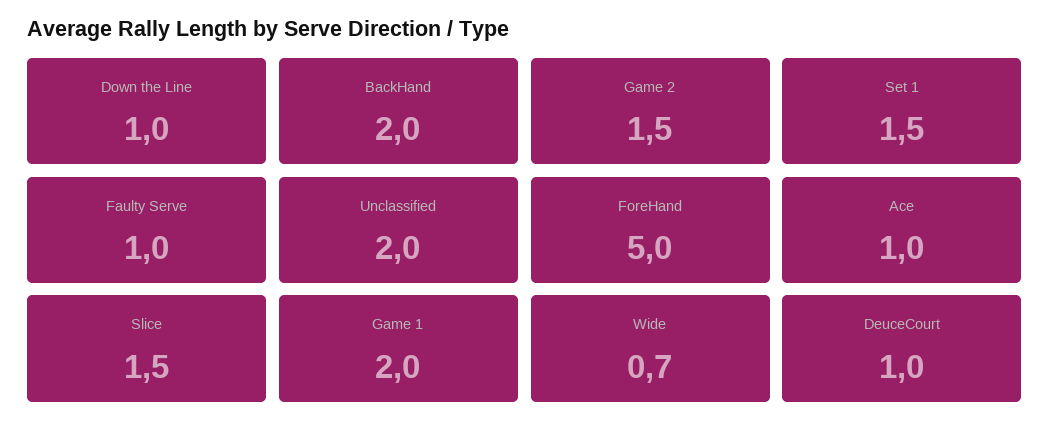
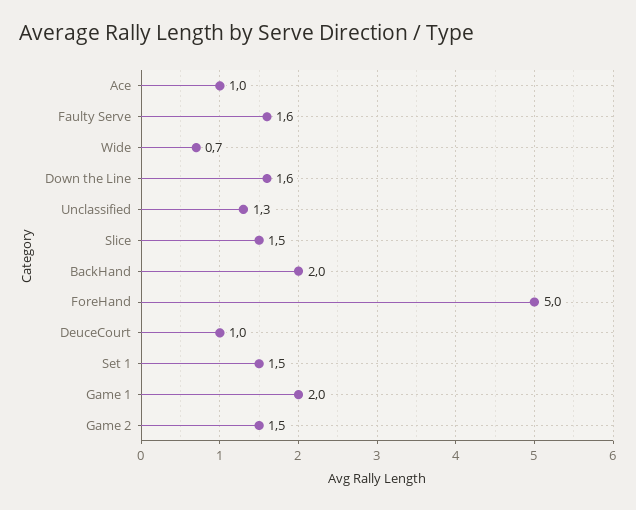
  {
-   "Down the Line": 1,
+   "Down the Line": 1.6,
    "BackHand": 2,
    "Game 2": 1.5,
    "Set 1": 1.5,
-   "Faulty Serve": 1,
+   "Faulty Serve": 1.6,
-   "Unclassified": 2,
+   "Unclassified": 1.3,
    "ForeHand": 5,
    "Ace": 1,
    "Slice": 1.5,
    "Game 1": 2,
    "Wide": 0.7,
    "DeuceCourt": 1
  }

